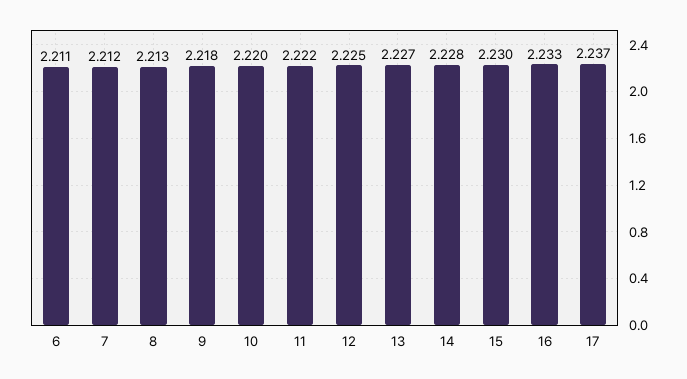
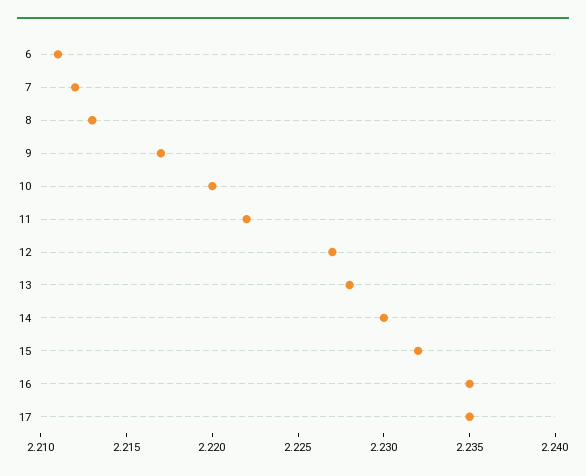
  {
    "6": 2.211,
    "7": 2.212,
    "8": 2.213,
-   "9": 2.218,
+   "9": 2.217,
    "10": 2.22,
    "11": 2.222,
-   "12": 2.225,
+   "12": 2.227,
-   "13": 2.227,
+   "13": 2.228,
-   "14": 2.228,
+   "14": 2.23,
-   "15": 2.23,
+   "15": 2.232,
-   "16": 2.233,
+   "16": 2.235,
-   "17": 2.237
+   "17": 2.235
  }

